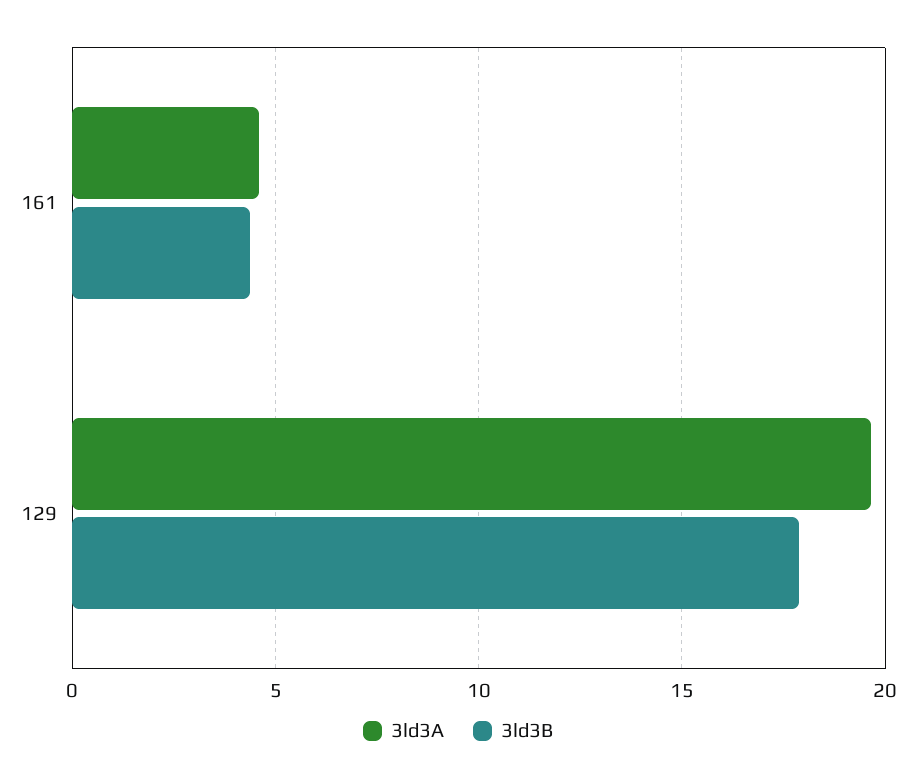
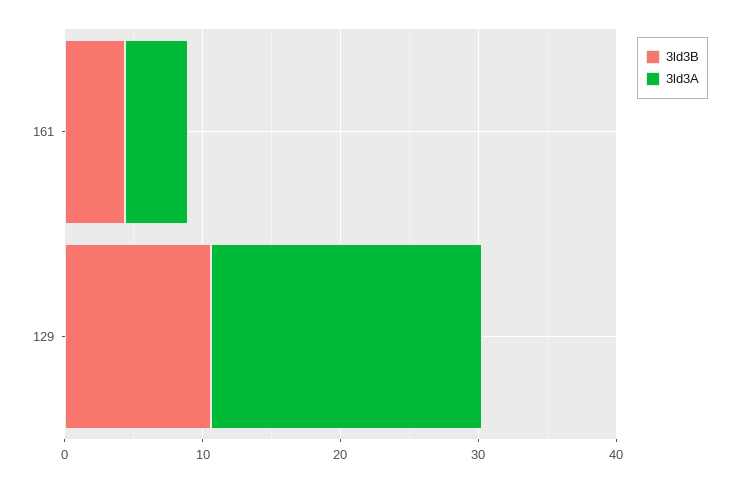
  {
    "3ld3A": {
      "161": 4.5,
      "129": 19.5
    },
    "3ld3B": {
      "161": 4.5,
-     "129": 18
+     "129": 10
    }
  }

